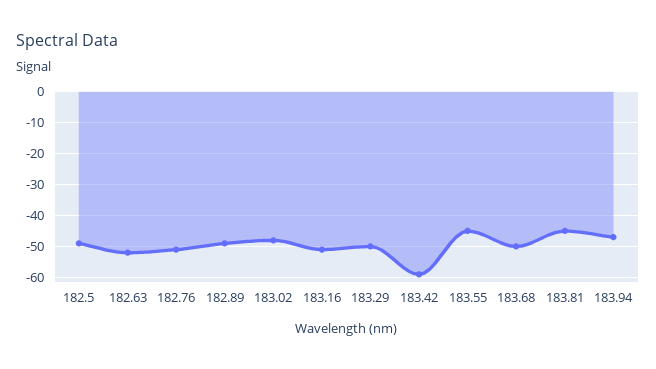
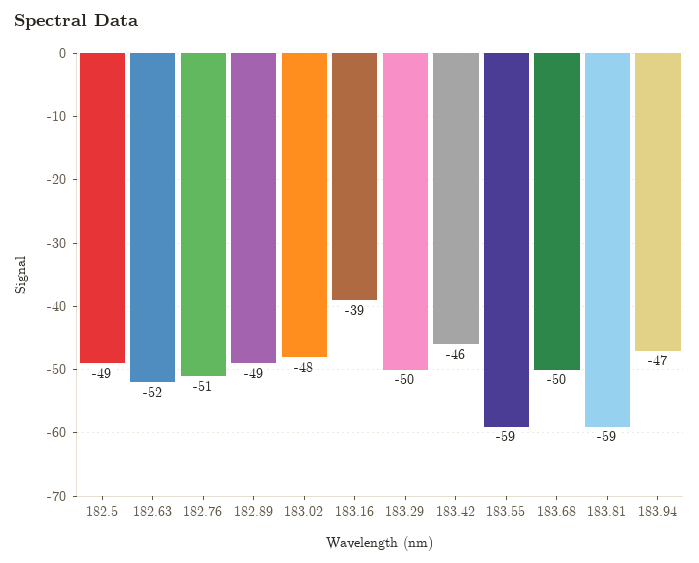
  {
    "182.5": -49,
    "182.63": -52,
    "182.76": -51,
    "182.89": -49,
    "183.02": -48,
-   "183.16": -50,
+   "183.16": -39,
    "183.29": -50,
-   "183.42": -60,
+   "183.42": -46,
-   "183.55": -45,
+   "183.55": -59,
    "183.68": -50,
-   "183.81": -45,
+   "183.81": -59,
    "183.94": -47
  }

